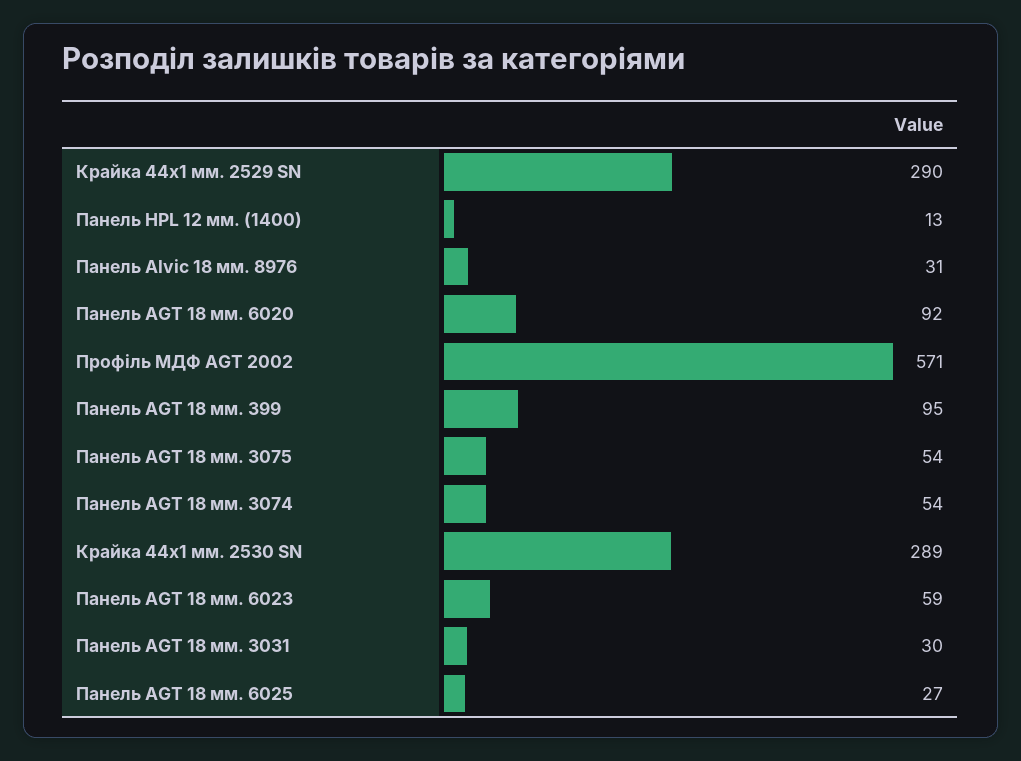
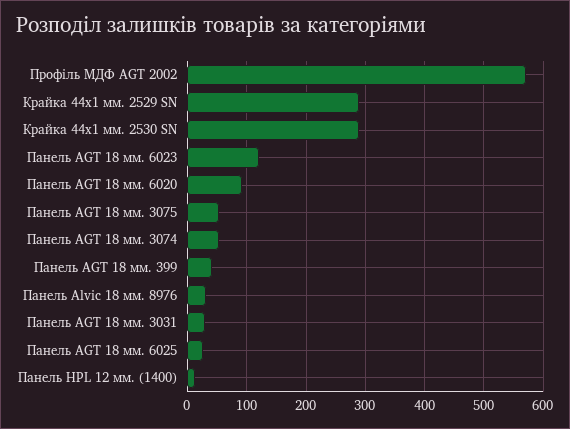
  {
    "Крайка 44x1 мм. 2529 SN": 290,
    "Панель HPL 12 мм. (1400)": 13,
    "Панель Alvic 18 мм. 8976": 31,
    "Панель AGT 18 мм. 6020": 92,
    "Профіль МДФ AGT 2002": 571,
-   "Панель AGT 18 мм. 399": 95,
+   "Панель AGT 18 мм. 399": 40,
    "Панель AGT 18 мм. 3075": 54,
    "Панель AGT 18 мм. 3074": 54,
    "Крайка 44x1 мм. 2530 SN": 289,
-   "Панель AGT 18 мм. 6023": 59,
+   "Панель AGT 18 мм. 6023": 120,
    "Панель AGT 18 мм. 3031": 30,
    "Панель AGT 18 мм. 6025": 27
  }

